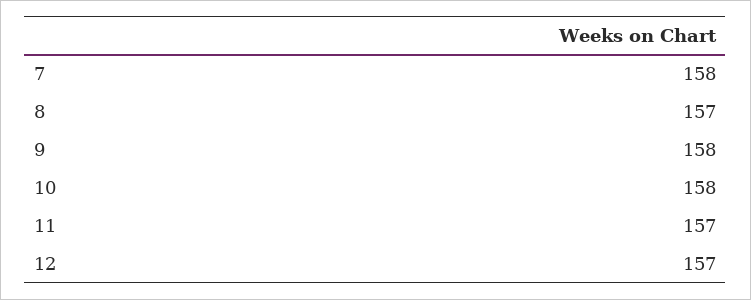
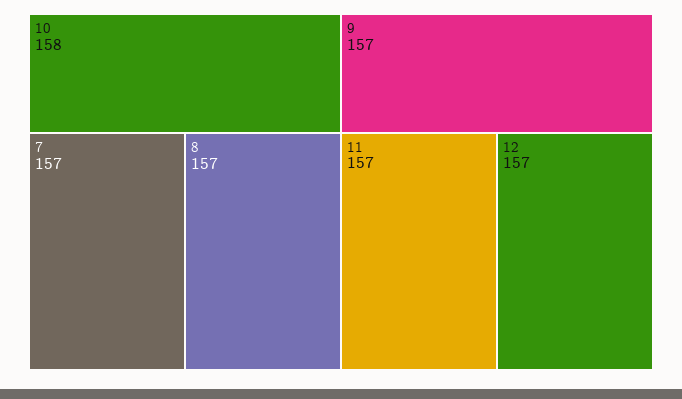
  {
-   "7": 158,
+   "7": 157,
    "8": 157,
-   "9": 158,
+   "9": 157,
    "10": 158,
    "11": 157,
    "12": 157
  }

